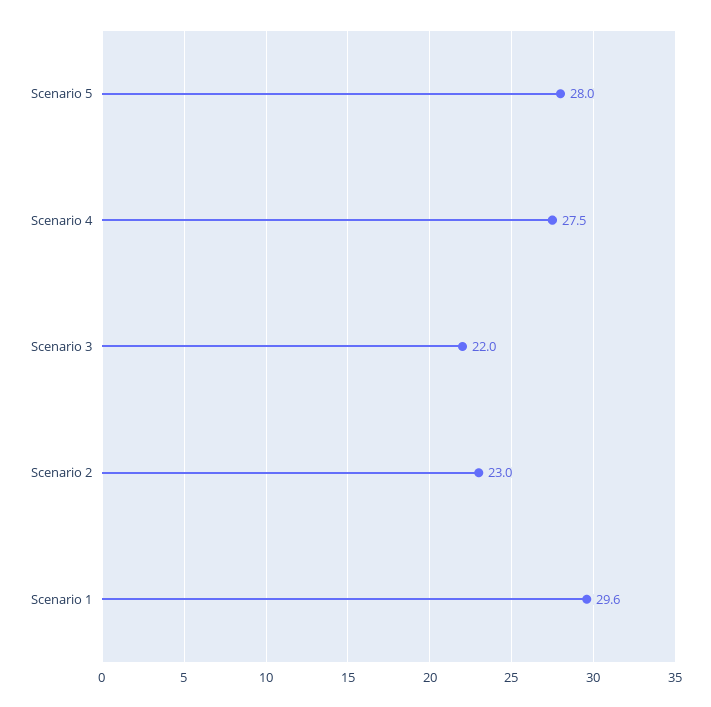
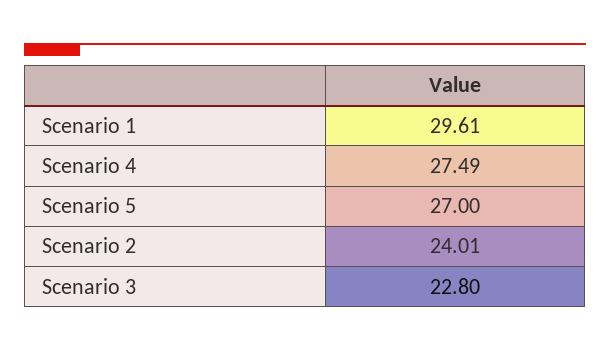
  {
-   "Scenario 5": 28,
+   "Scenario 5": 27,
    "Scenario 4": 27.49,
-   "Scenario 3": 22,
+   "Scenario 3": 22.8,
-   "Scenario 2": 23,
+   "Scenario 2": 24.01,
    "Scenario 1": 29.61
  }

